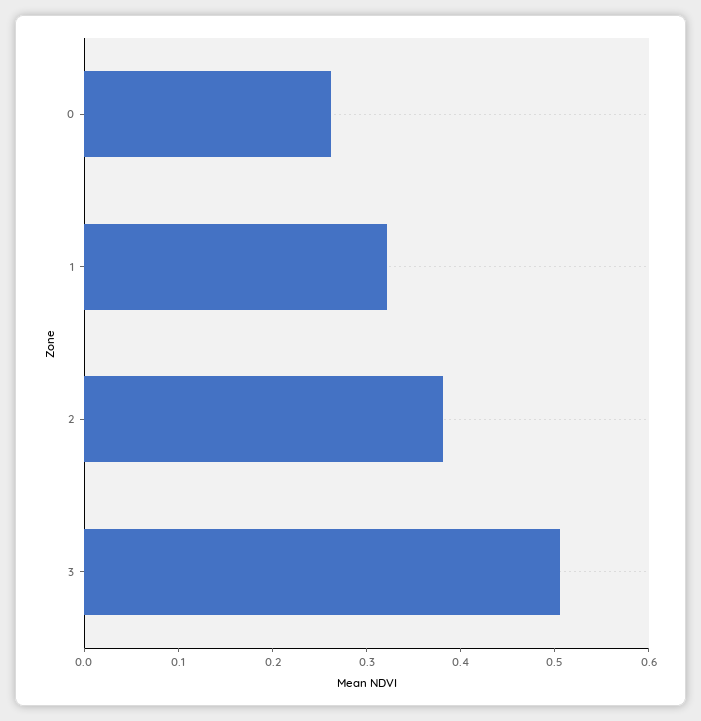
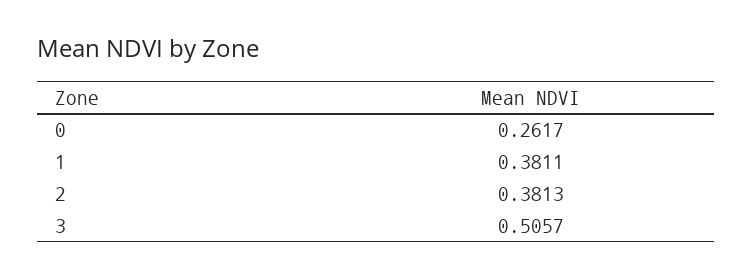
  {
    "0": 0.2617,
-   "1": 0.32,
+   "1": 0.3811,
    "2": 0.3813,
    "3": 0.5057
  }

